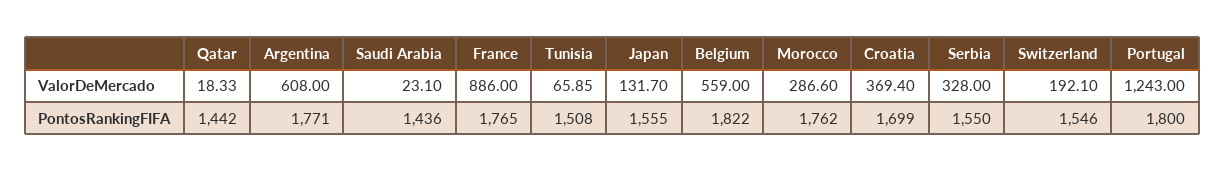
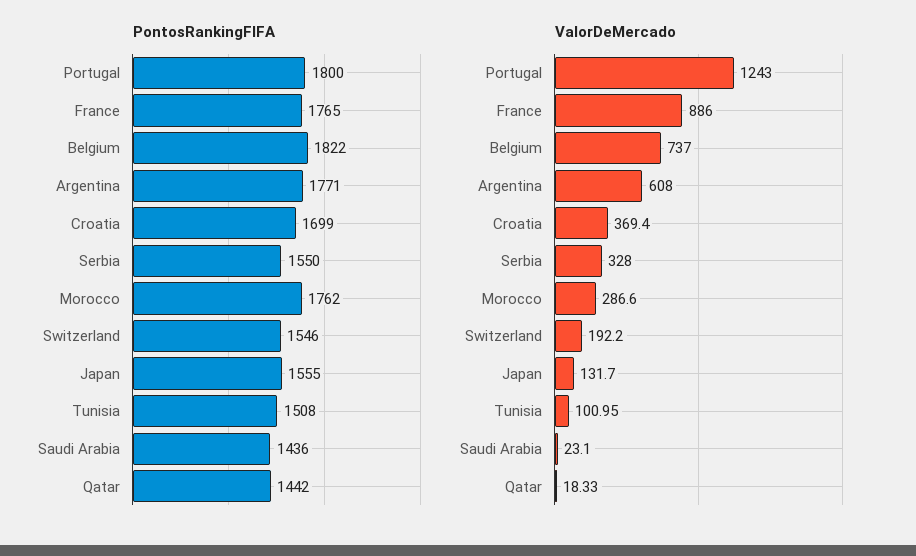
  {
    "ValorDeMercado": {
      "Qatar": 18.33,
      "Argentina": 608,
      "Saudi Arabia": 23.1,
      "France": 886,
-     "Tunisia": 65.85,
+     "Tunisia": 100.95,
      "Japan": 131.7,
-     "Belgium": 559,
+     "Belgium": 737,
      "Morocco": 286.6,
      "Croatia": 369.4,
      "Serbia": 328,
-     "Switzerland": 192.1,
+     "Switzerland": 192.2,
      "Portugal": 1243
    },
    "PontosRankingFIFA": {
      "Qatar": 1442,
      "Argentina": 1771,
      "Saudi Arabia": 1436,
      "France": 1765,
      "Tunisia": 1508,
      "Japan": 1555,
      "Belgium": 1822,
      "Morocco": 1762,
      "Croatia": 1699,
      "Serbia": 1550,
      "Switzerland": 1546,
      "Portugal": 1800
    }
  }

